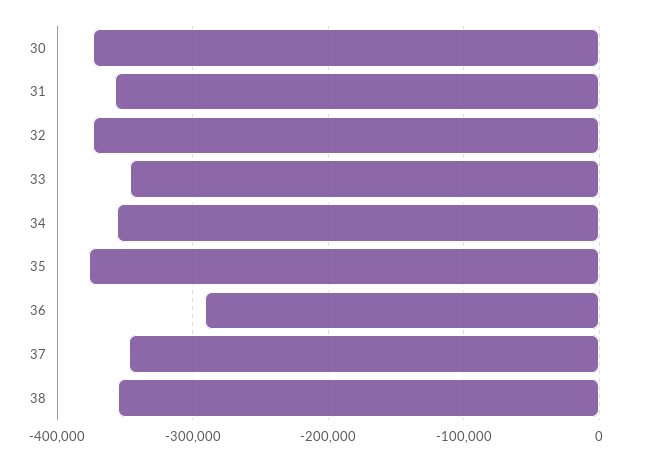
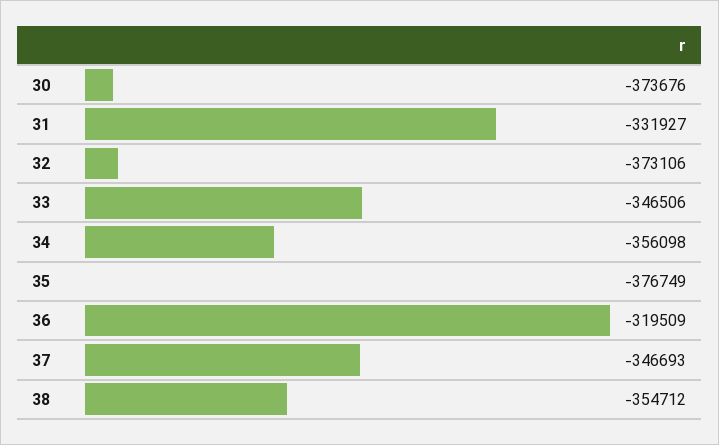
  {
    "30": -373676,
-   "31": -360000,
+   "31": -331927,
    "32": -373106,
    "33": -346506,
    "34": -356098,
    "35": -376749,
-   "36": -290000,
+   "36": -319509,
    "37": -346693,
    "38": -354712
  }

